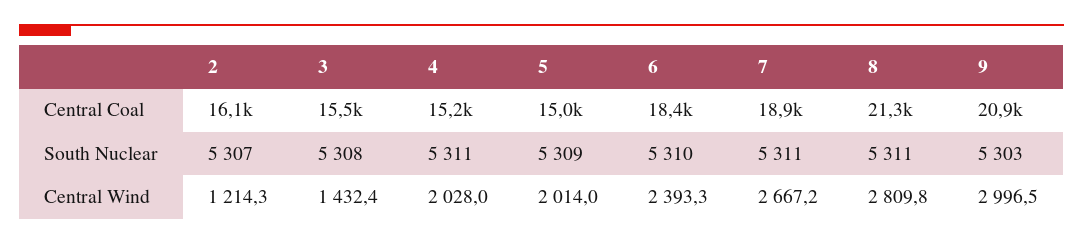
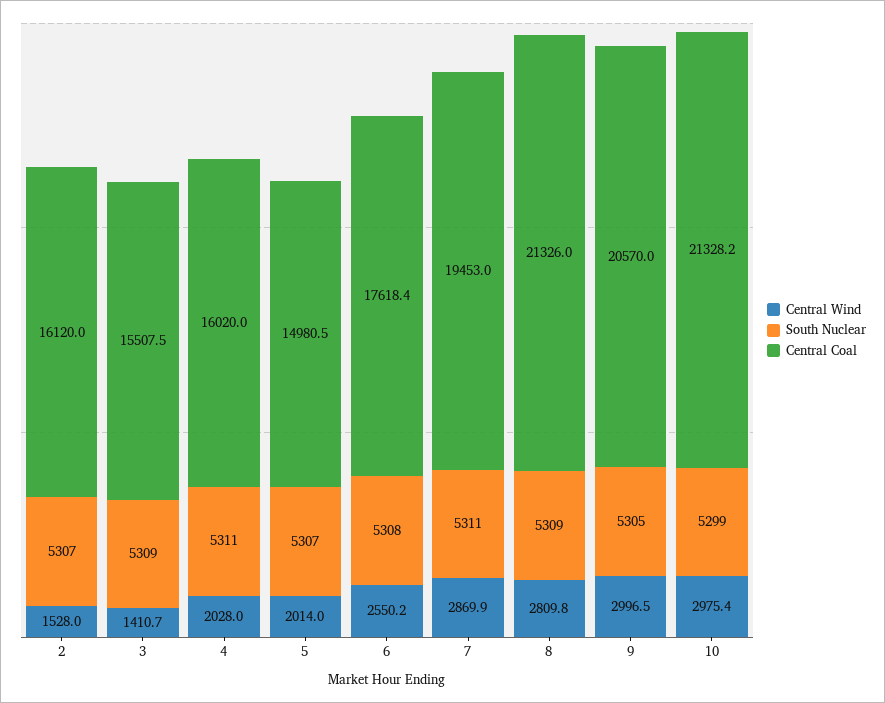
  {
    "Central Coal": {
      "2": 16120,
      "3": 15507.5,
-     "4": 15200,
+     "4": 16020,
      "5": 14980.5,
-     "6": 18400,
+     "6": 17618.4,
-     "7": 18900,
+     "7": 19453,
      "8": 21326,
-     "9": 20900
+     "9": 20570,
+     "10": 21328.2
    },
    "South Nuclear": {
      "2": 5307,
-     "3": 5308,
+     "3": 5309,
      "4": 5311,
-     "5": 5309,
+     "5": 5307,
-     "6": 5310,
+     "6": 5308,
      "7": 5311,
-     "8": 5311,
+     "8": 5309,
-     "9": 5303
+     "9": 5305,
+     "10": 5299
    },
    "Central Wind": {
-     "2": 1214.3,
+     "2": 1528,
-     "3": 1432.4,
+     "3": 1410.7,
      "4": 2028,
      "5": 2014,
-     "6": 2393.3,
+     "6": 2550.2,
-     "7": 2667.2,
+     "7": 2869.9,
      "8": 2809.8,
-     "9": 2996.5
+     "9": 2996.5,
+     "10": 2975.4
    }
  }

